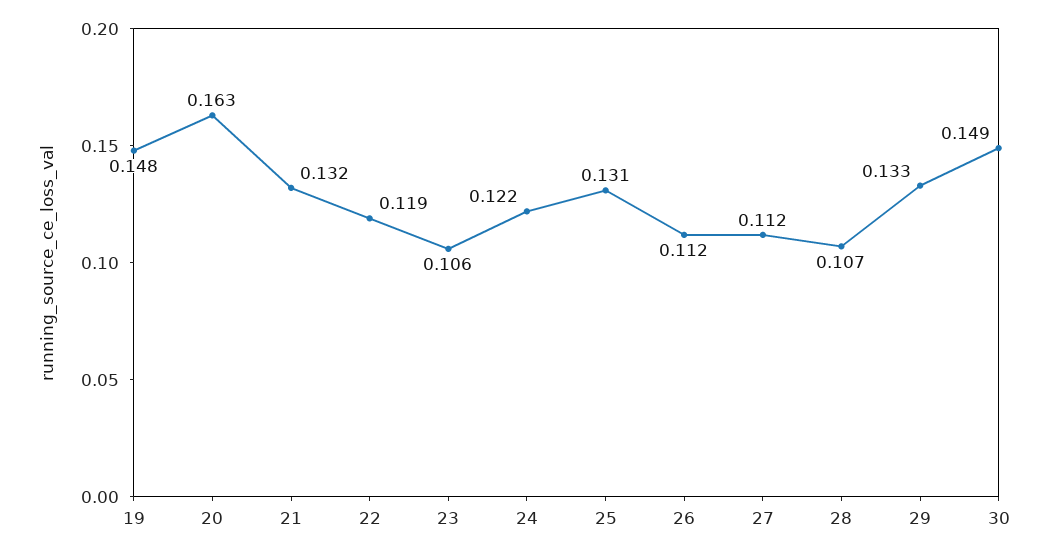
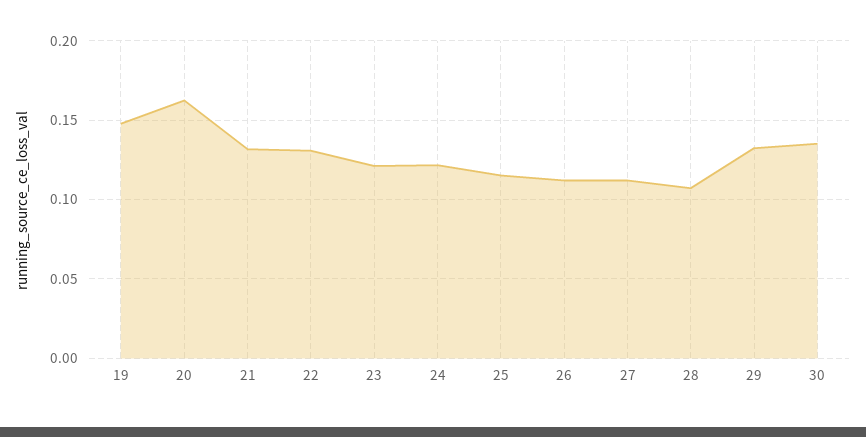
  {
    "19": 0.148,
    "20": 0.163,
    "21": 0.132,
-   "22": 0.119,
+   "22": 0.13,
-   "23": 0.106,
+   "23": 0.12,
    "24": 0.122,
-   "25": 0.131,
+   "25": 0.115,
    "26": 0.112,
    "27": 0.112,
    "28": 0.107,
    "29": 0.133,
-   "30": 0.149
+   "30": 0.135
  }

